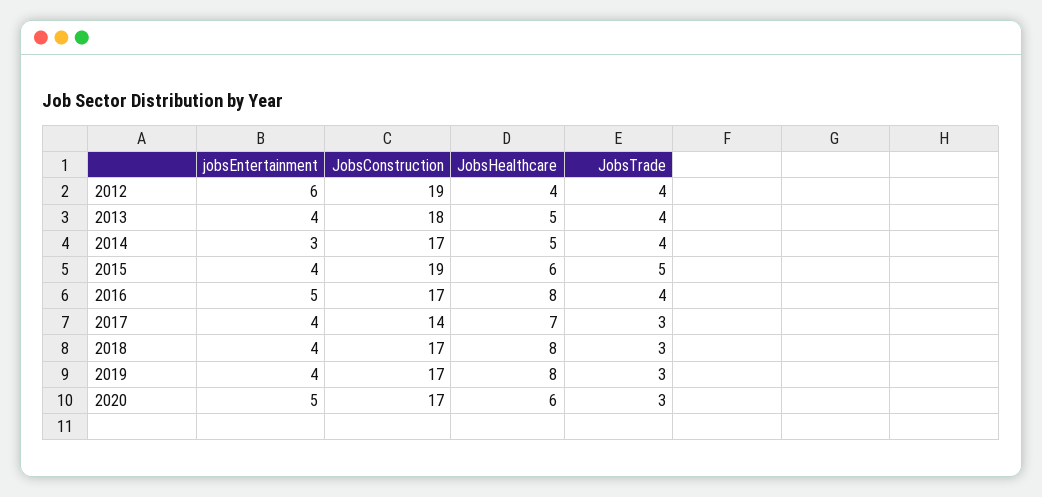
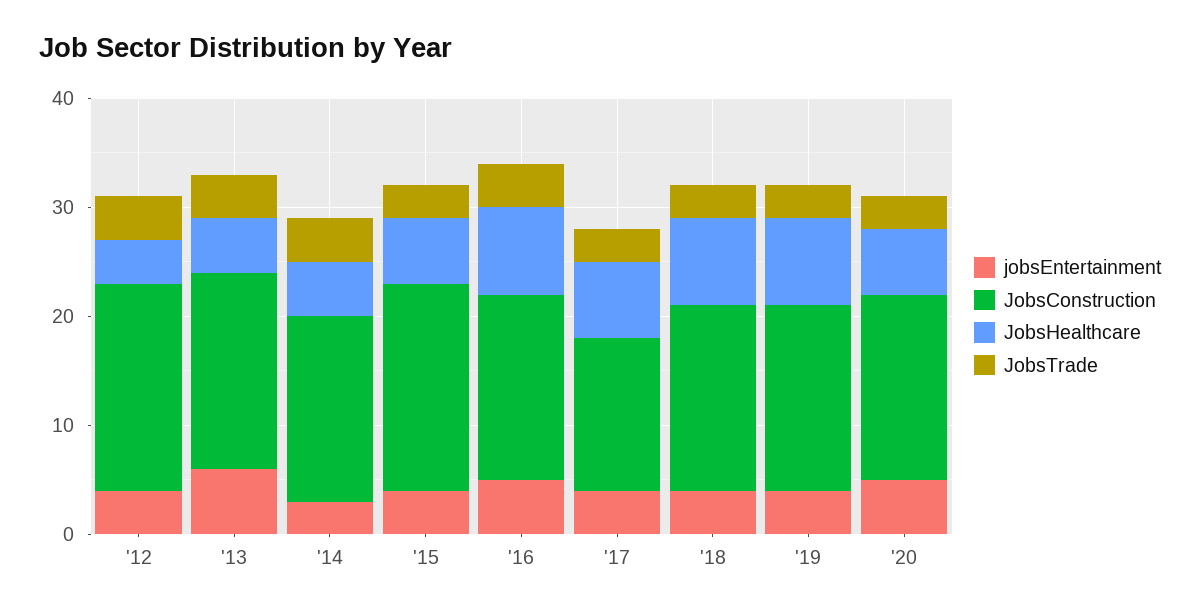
  {
    "jobsEntertainment": {
-     "2012": 6,
+     "2012": 4,
-     "2013": 4,
+     "2013": 6,
      "2014": 3,
      "2015": 4,
      "2016": 5,
      "2017": 4,
      "2018": 4,
      "2019": 4,
      "2020": 5
    },
    "JobsConstruction": {
      "2012": 19,
      "2013": 18,
      "2014": 17,
      "2015": 19,
      "2016": 17,
      "2017": 14,
      "2018": 17,
      "2019": 17,
      "2020": 17
    },
    "JobsHealthcare": {
      "2012": 4,
      "2013": 5,
      "2014": 5,
      "2015": 6,
      "2016": 8,
      "2017": 7,
      "2018": 8,
      "2019": 8,
      "2020": 6
    },
    "JobsTrade": {
      "2012": 4,
      "2013": 4,
      "2014": 4,
-     "2015": 5,
+     "2015": 3,
      "2016": 4,
      "2017": 3,
      "2018": 3,
      "2019": 3,
      "2020": 3
    }
  }

